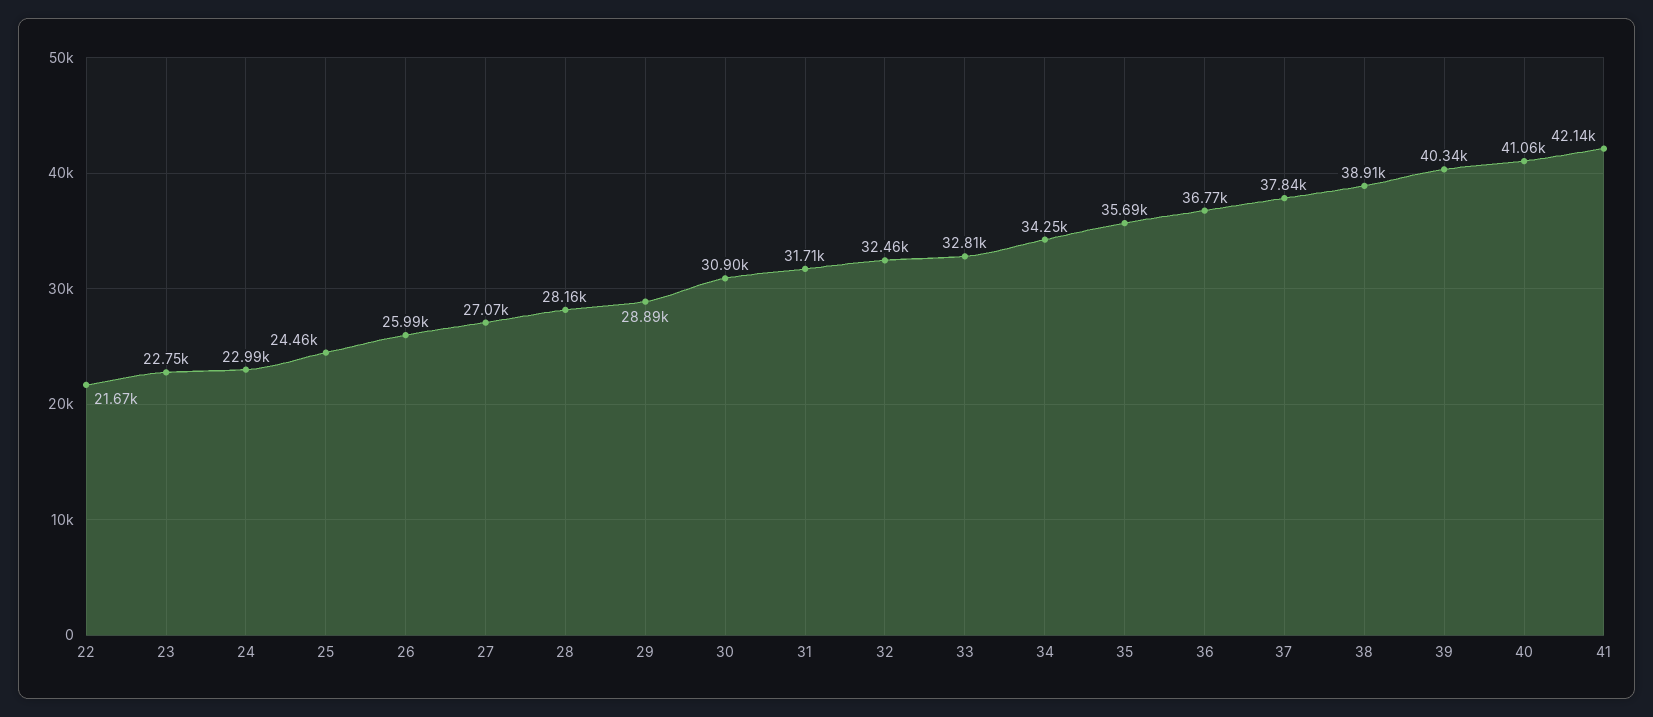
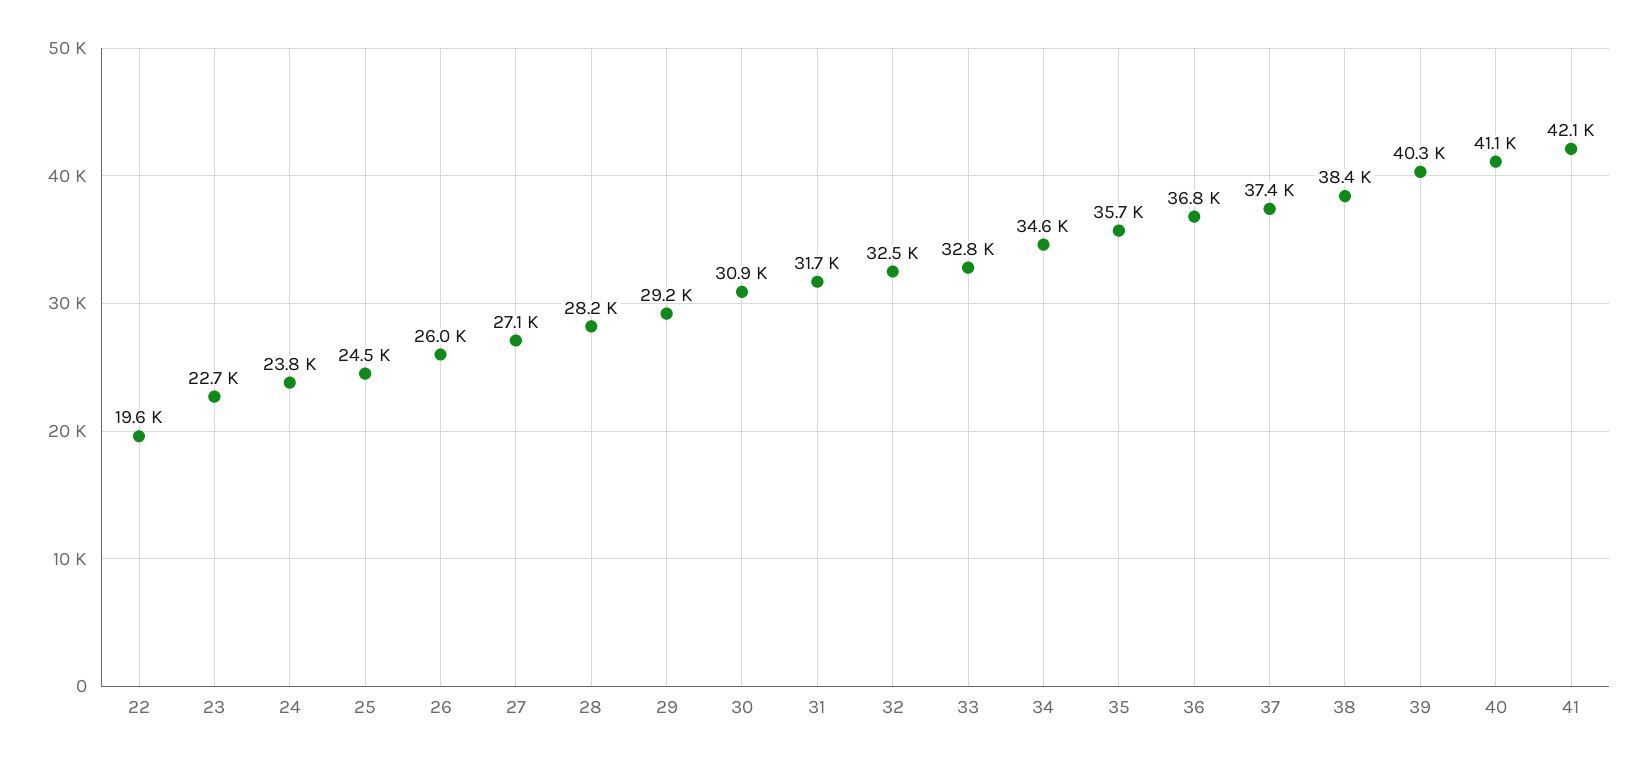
  {
-   "22": 21670,
+   "22": 19600,
    "23": 22750,
-   "24": 22990,
+   "24": 23800,
    "25": 24460,
    "26": 25990,
    "27": 27070,
    "28": 28160,
-   "29": 28890,
+   "29": 29200,
    "30": 30900,
    "31": 31710,
    "32": 32460,
    "33": 32810,
-   "34": 34250,
+   "34": 34600,
    "35": 35690,
    "36": 36770,
-   "37": 37840,
+   "37": 37400,
-   "38": 38910,
+   "38": 38400,
    "39": 40340,
    "40": 41060,
    "41": 42140
  }

